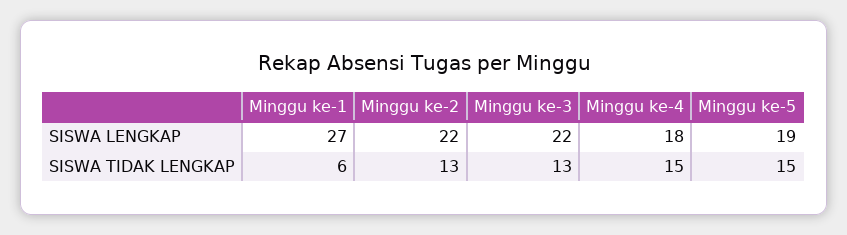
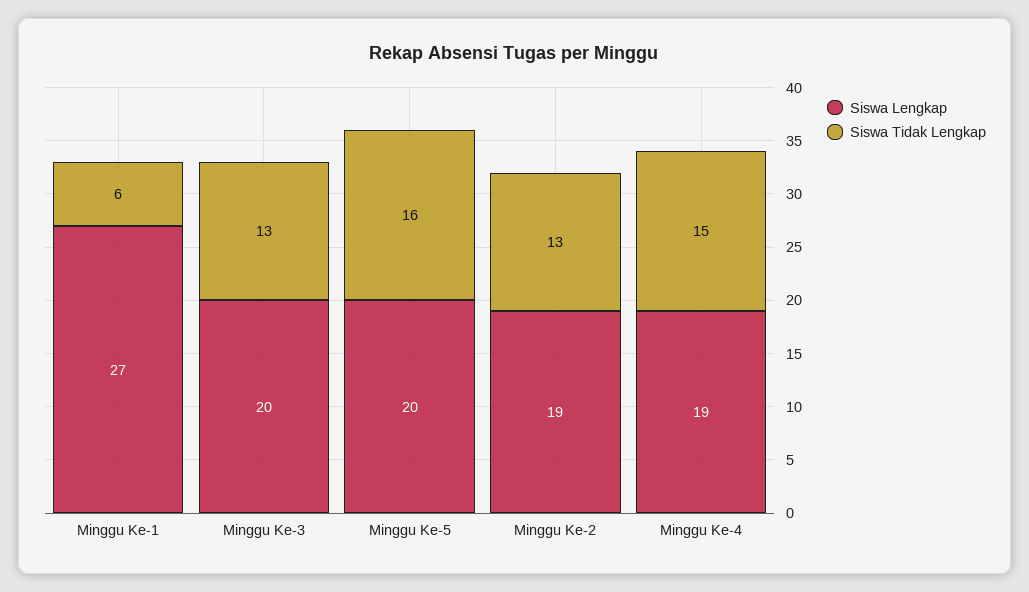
  {
    "SISWA LENGKAP": {
      "Minggu ke-1": 27,
-     "Minggu ke-2": 22,
+     "Minggu ke-2": 19,
-     "Minggu ke-3": 22,
+     "Minggu ke-3": 20,
-     "Minggu ke-4": 18,
+     "Minggu ke-4": 19,
-     "Minggu ke-5": 19
+     "Minggu ke-5": 20
    },
    "SISWA TIDAK LENGKAP": {
      "Minggu ke-1": 6,
      "Minggu ke-2": 13,
      "Minggu ke-3": 13,
      "Minggu ke-4": 15,
-     "Minggu ke-5": 15
+     "Minggu ke-5": 16
    }
  }

